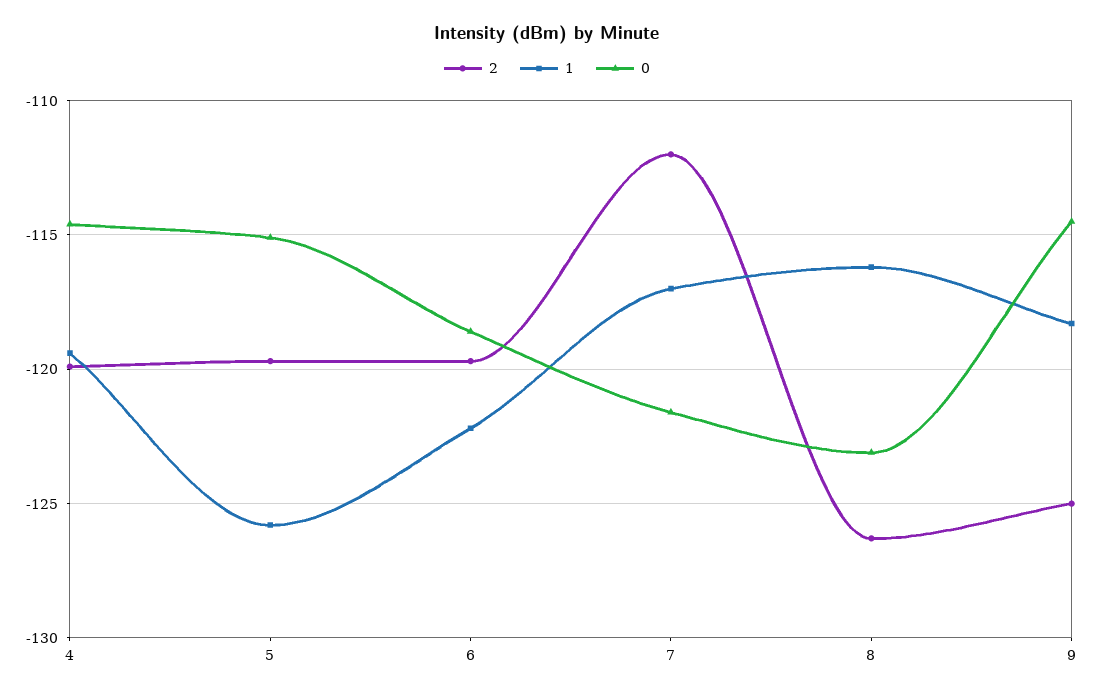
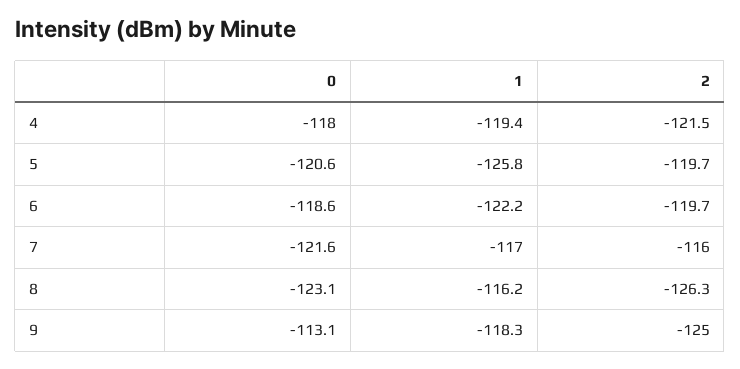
  {
    "2": {
-     "4": -120,
+     "4": -121.5,
      "5": -119.7,
      "6": -119.7,
-     "7": -112,
+     "7": -116,
      "8": -126.3,
      "9": -125
    },
    "1": {
      "4": -119.4,
      "5": -125.8,
      "6": -122.2,
      "7": -117,
      "8": -116.2,
      "9": -118.3
    },
    "0": {
-     "4": -114.5,
+     "4": -118,
-     "5": -115,
+     "5": -120.6,
      "6": -118.6,
      "7": -121.6,
      "8": -123.1,
-     "9": -114.5
+     "9": -113.1
    }
  }

